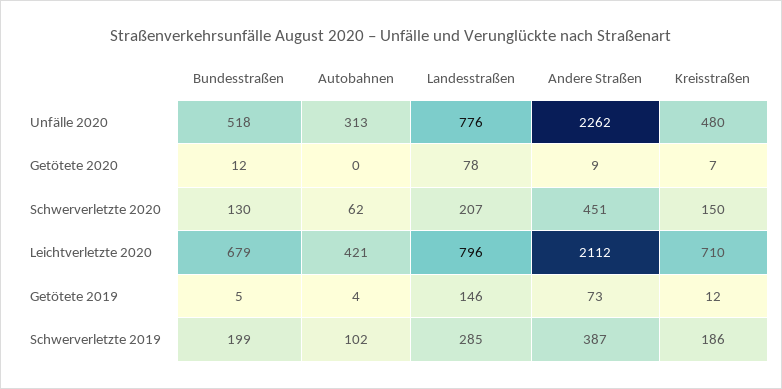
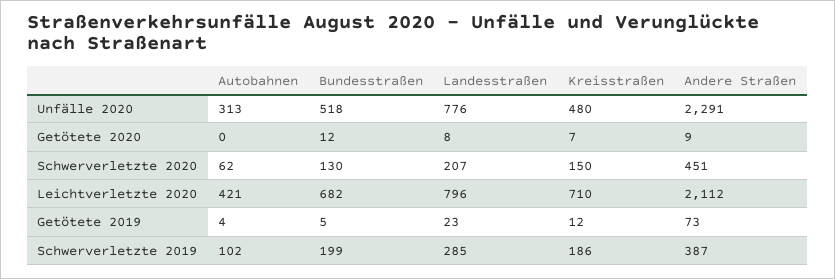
  {
    "Bundesstraßen": {
      "Unfälle 2020": 518,
      "Getötete 2020": 12,
      "Schwerverletzte 2020": 130,
-     "Leichtverletzte 2020": 679,
+     "Leichtverletzte 2020": 682,
      "Getötete 2019": 5,
      "Schwerverletzte 2019": 199
    },
    "Autobahnen": {
      "Unfälle 2020": 313,
      "Getötete 2020": 0,
      "Schwerverletzte 2020": 62,
      "Leichtverletzte 2020": 421,
      "Getötete 2019": 4,
      "Schwerverletzte 2019": 102
    },
    "Landesstraßen": {
      "Unfälle 2020": 776,
-     "Getötete 2020": 78,
+     "Getötete 2020": 8,
      "Schwerverletzte 2020": 207,
      "Leichtverletzte 2020": 796,
-     "Getötete 2019": 146,
+     "Getötete 2019": 23,
      "Schwerverletzte 2019": 285
    },
    "Andere Straßen": {
-     "Unfälle 2020": 2262,
+     "Unfälle 2020": 2291,
      "Getötete 2020": 9,
      "Schwerverletzte 2020": 451,
      "Leichtverletzte 2020": 2112,
      "Getötete 2019": 73,
      "Schwerverletzte 2019": 387
    },
    "Kreisstraßen": {
      "Unfälle 2020": 480,
      "Getötete 2020": 7,
      "Schwerverletzte 2020": 150,
      "Leichtverletzte 2020": 710,
      "Getötete 2019": 12,
      "Schwerverletzte 2019": 186
    }
  }

